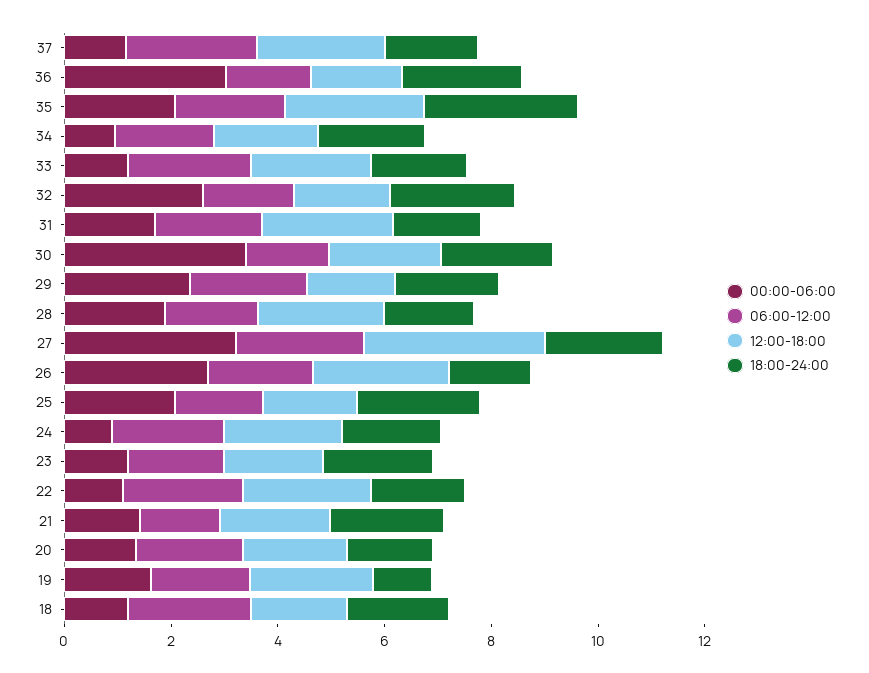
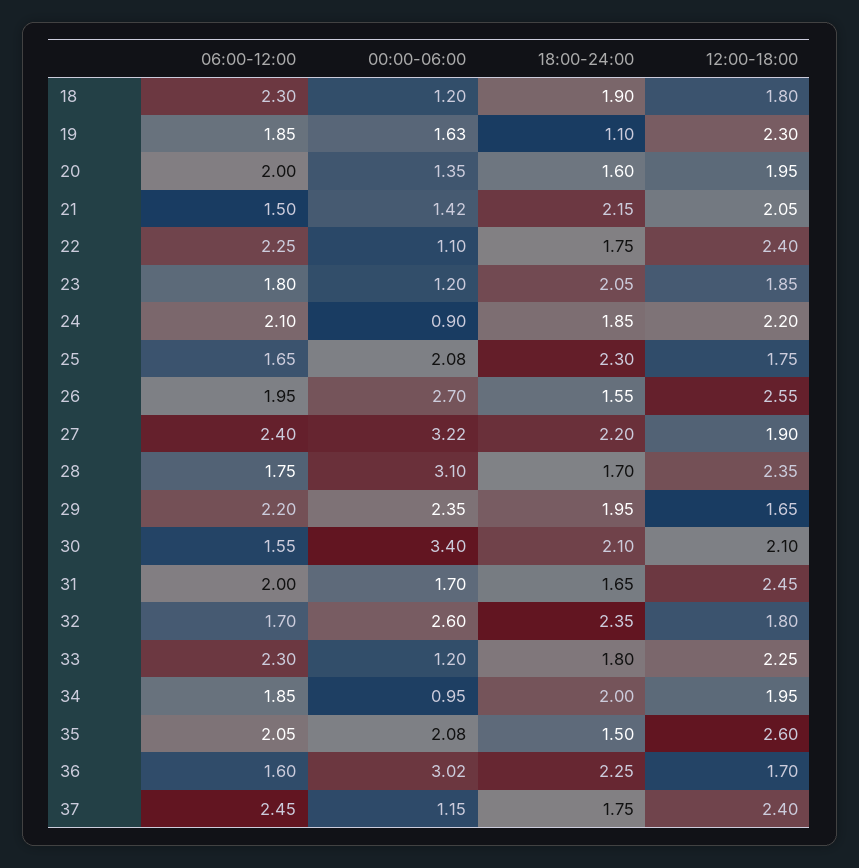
  {
    "00:00-06:00": {
      "37": 1.15,
      "36": 3.02,
      "35": 2.08,
      "34": 0.95,
      "33": 1.2,
      "32": 2.6,
      "31": 1.7,
      "30": 3.4,
      "29": 2.35,
-     "28": 2,
+     "28": 3.1,
      "27": 3.22,
      "26": 2.7,
      "25": 2.08,
      "24": 0.9,
      "23": 1.2,
      "22": 1.1,
      "21": 1.42,
      "20": 1.35,
      "19": 1.63,
      "18": 1.2
    },
    "06:00-12:00": {
      "37": 2.45,
      "36": 1.6,
      "35": 2.05,
      "34": 1.85,
      "33": 2.3,
      "32": 1.7,
      "31": 2,
      "30": 1.55,
      "29": 2.2,
      "28": 1.75,
      "27": 2.4,
      "26": 1.95,
      "25": 1.65,
      "24": 2.1,
      "23": 1.8,
      "22": 2.25,
      "21": 1.5,
      "20": 2,
      "19": 1.85,
      "18": 2.3
    },
    "12:00-18:00": {
      "37": 2.4,
      "36": 1.7,
      "35": 2.6,
      "34": 1.95,
      "33": 2.25,
      "32": 1.8,
      "31": 2.45,
      "30": 2.1,
      "29": 1.65,
      "28": 2.35,
-     "27": 3.5,
+     "27": 1.9,
      "26": 2.55,
      "25": 1.75,
      "24": 2.2,
      "23": 1.85,
      "22": 2.4,
      "21": 2.05,
      "20": 1.95,
      "19": 2.3,
      "18": 1.8
    },
    "18:00-24:00": {
      "37": 1.75,
      "36": 2.25,
-     "35": 3,
+     "35": 1.5,
      "34": 2,
      "33": 1.8,
      "32": 2.35,
      "31": 1.65,
      "30": 2.1,
      "29": 1.95,
      "28": 1.7,
      "27": 2.2,
      "26": 1.55,
      "25": 2.3,
      "24": 1.85,
      "23": 2.05,
      "22": 1.75,
      "21": 2.15,
      "20": 1.6,
      "19": 1.1,
      "18": 1.9
    }
  }

